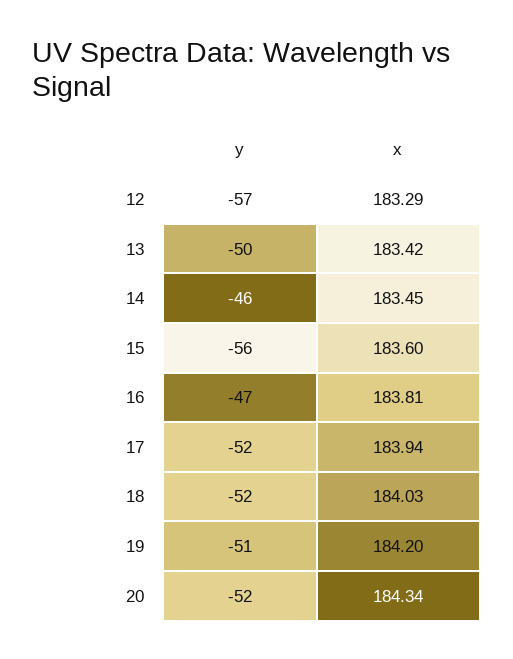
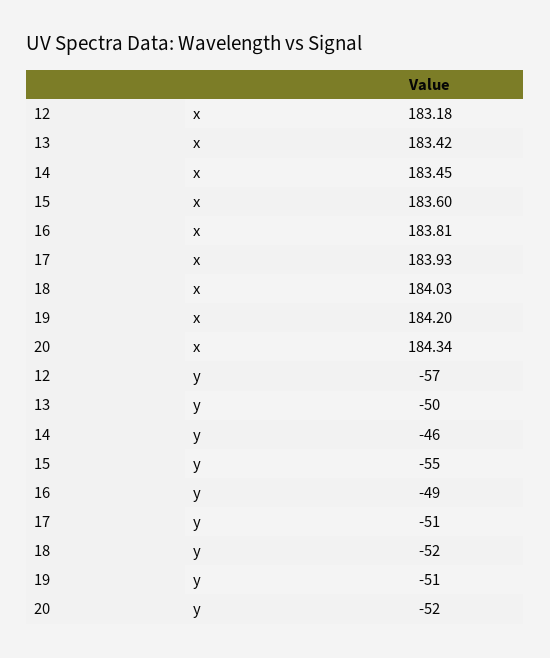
  {
    "y": {
      "12": -57,
      "13": -50,
      "14": -46,
-     "15": -56,
+     "15": -55,
-     "16": -47,
+     "16": -49,
-     "17": -52,
+     "17": -51,
      "18": -52,
      "19": -51,
      "20": -52
    },
    "x": {
-     "12": 183.29,
+     "12": 183.18,
      "13": 183.42,
      "14": 183.45,
      "15": 183.6,
      "16": 183.81,
-     "17": 183.94,
+     "17": 183.93,
      "18": 184.03,
      "19": 184.2,
      "20": 184.34
    }
  }

